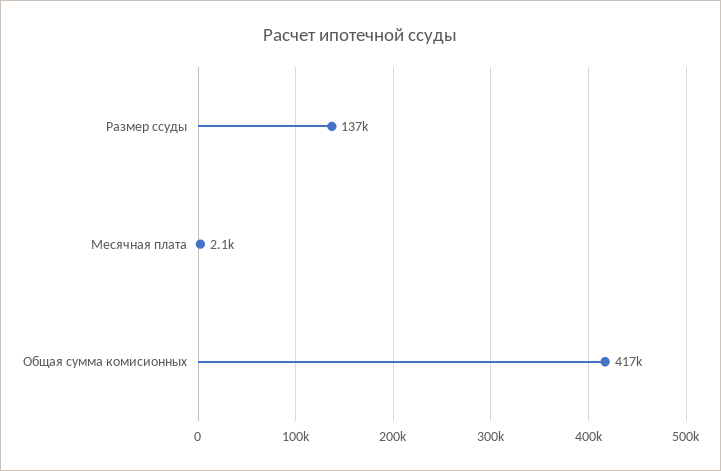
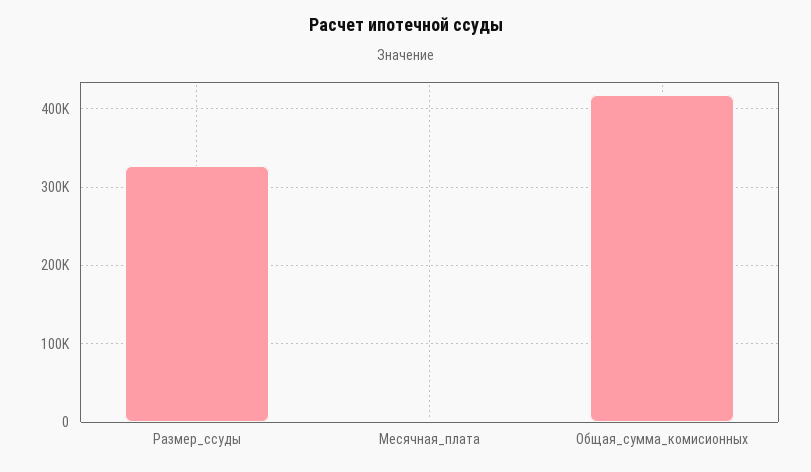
  {
-   "Размер ссуды": 137000,
+   "Размер ссуды": 330000,
    "Месячная плата": 2100,
    "Общая сумма комисионных": 417000
  }

